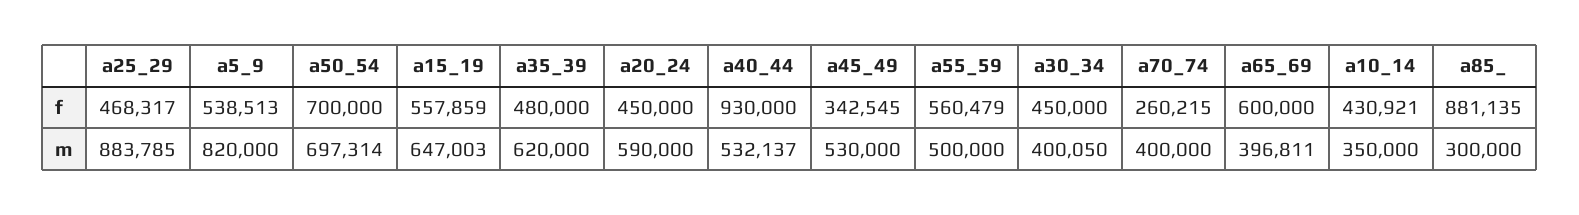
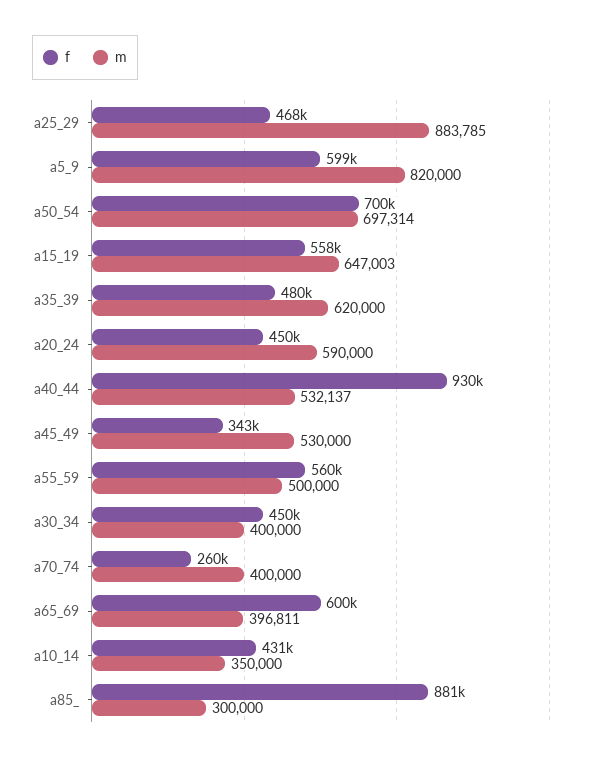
  {
    "f": {
      "a25_29": 468317,
-     "a5_9": 538513,
+     "a5_9": 599000,
      "a50_54": 700000,
      "a15_19": 557859,
      "a35_39": 480000,
      "a20_24": 450000,
      "a40_44": 930000,
      "a45_49": 342545,
      "a55_59": 560479,
      "a30_34": 450000,
      "a70_74": 260215,
      "a65_69": 600000,
      "a10_14": 430921,
      "a85_": 881135
    },
    "m": {
      "a25_29": 883785,
      "a5_9": 820000,
      "a50_54": 697314,
      "a15_19": 647003,
      "a35_39": 620000,
      "a20_24": 590000,
      "a40_44": 532137,
      "a45_49": 530000,
      "a55_59": 500000,
-     "a30_34": 400050,
+     "a30_34": 400000,
      "a70_74": 400000,
      "a65_69": 396811,
      "a10_14": 350000,
      "a85_": 300000
    }
  }

